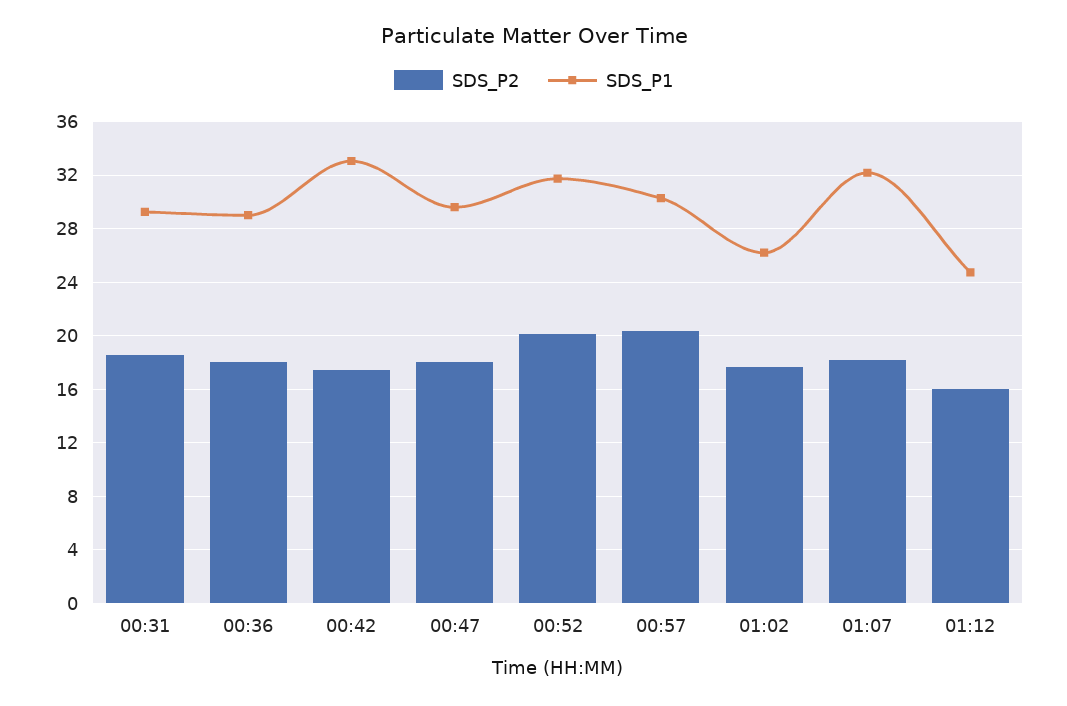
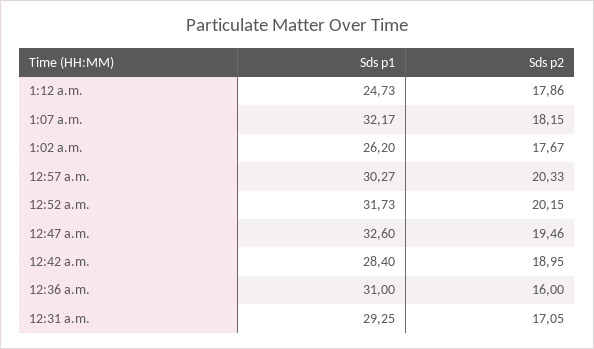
  {
    "SDS_P2": {
-     "00:31": 18.5,
+     "00:31": 17.05,
-     "00:36": 18,
+     "00:36": 16,
-     "00:42": 17.5,
+     "00:42": 18.95,
-     "00:47": 18,
+     "00:47": 19.46,
      "00:52": 20.15,
      "00:57": 20.33,
      "01:02": 17.67,
      "01:07": 18.15,
-     "01:12": 16
+     "01:12": 17.86
    },
    "SDS_P1": {
      "00:31": 29.25,
-     "00:36": 29,
+     "00:36": 31,
-     "00:42": 33,
+     "00:42": 28.4,
-     "00:47": 29.5,
+     "00:47": 32.6,
      "00:52": 31.73,
      "00:57": 30.27,
      "01:02": 26.2,
      "01:07": 32.17,
      "01:12": 24.73
    }
  }

